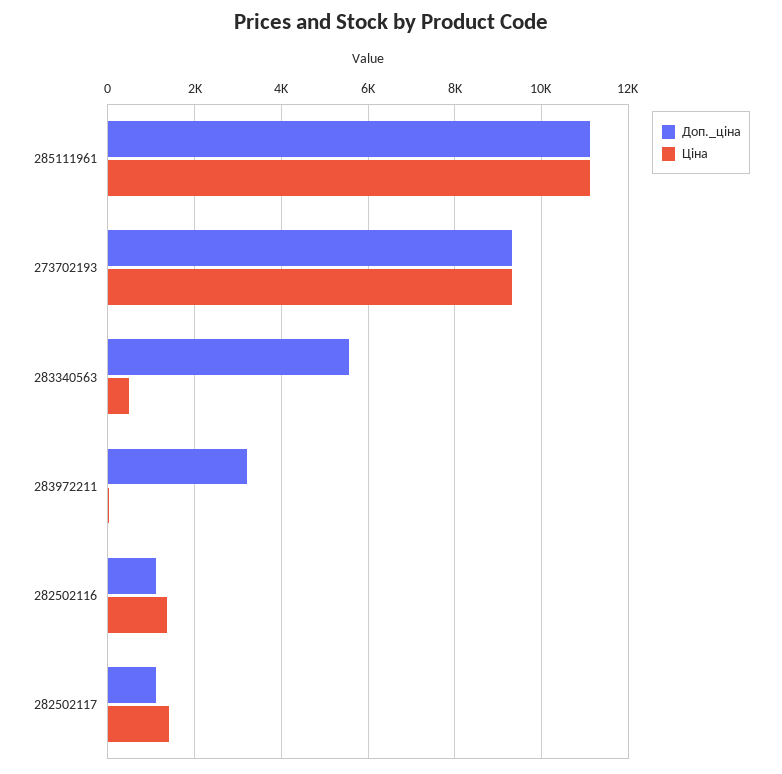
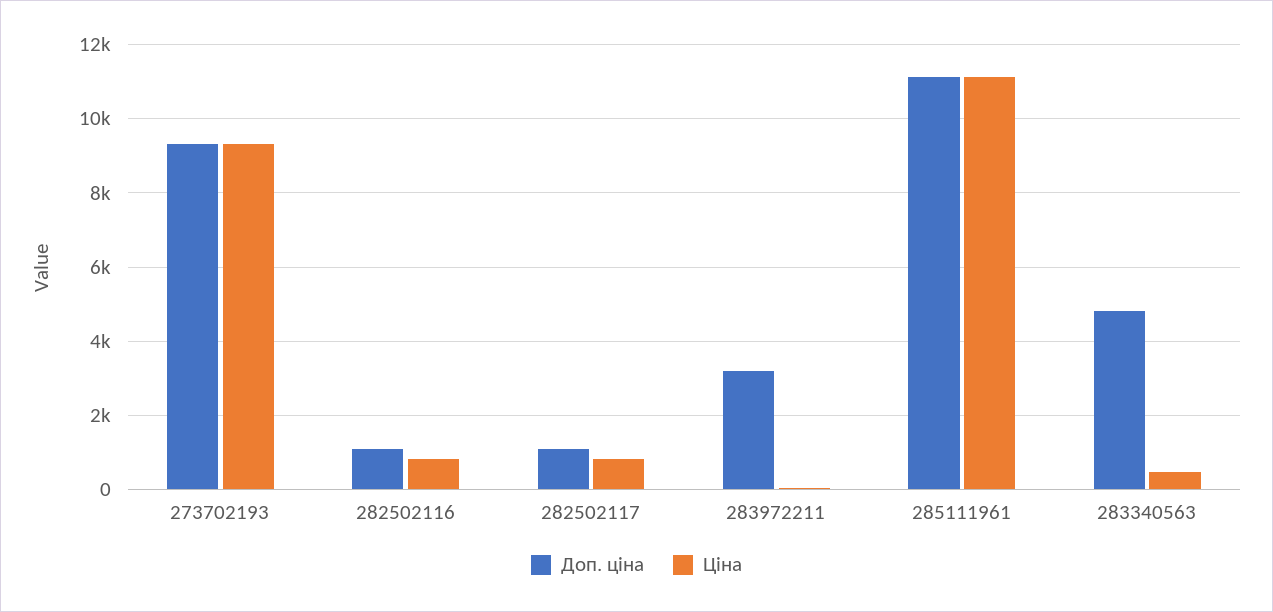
  {
    "Доп._ціна": {
      "285111961": 11200,
      "273702193": 9400,
-     "283340563": 5600,
+     "283340563": 4800,
      "283972211": 3200,
      "282502116": 1200,
      "282502117": 1200
    },
    "Ціна": {
      "285111961": 11200,
      "273702193": 9400,
      "283340563": 400,
      "283972211": 0,
-     "282502116": 1400,
+     "282502116": 800,
-     "282502117": 1400
+     "282502117": 800
    }
  }

